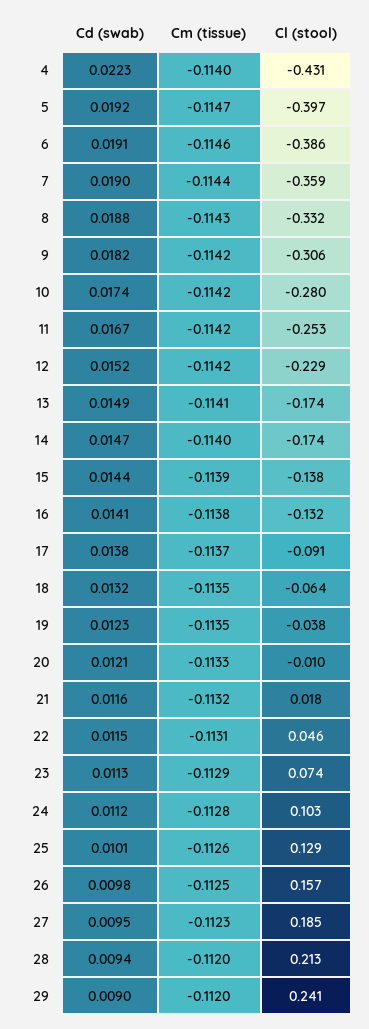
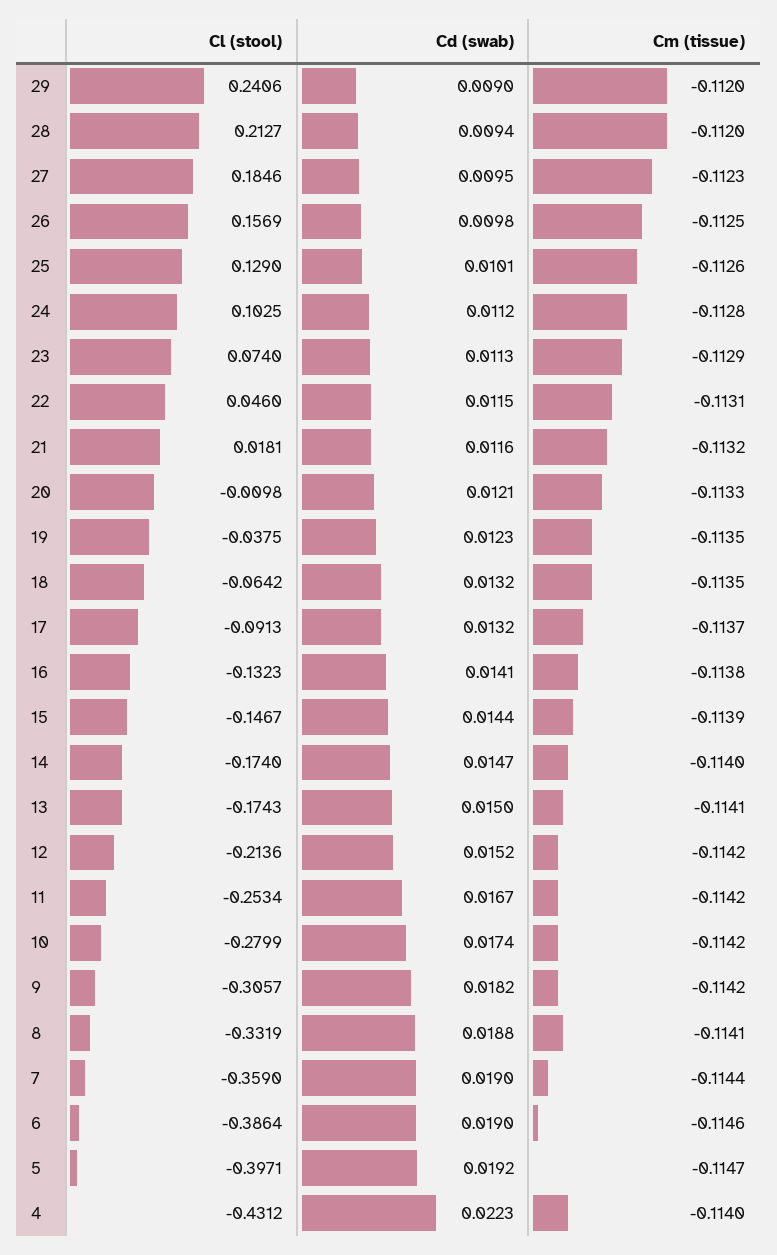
  {
    "Cd (swab)": {
      "4": 0.0223,
      "5": 0.0192,
-     "6": 0.0191,
+     "6": 0.019,
      "7": 0.019,
      "8": 0.0188,
      "9": 0.0182,
      "10": 0.0174,
      "11": 0.0167,
      "12": 0.0152,
-     "13": 0.0149,
+     "13": 0.015,
      "14": 0.0147,
      "15": 0.0144,
      "16": 0.0141,
-     "17": 0.0138,
+     "17": 0.0132,
      "18": 0.0132,
      "19": 0.0123,
      "20": 0.0121,
      "21": 0.0116,
      "22": 0.0115,
      "23": 0.0113,
      "24": 0.0112,
      "25": 0.0101,
      "26": 0.0098,
      "27": 0.0095,
      "28": 0.0094,
      "29": 0.009
    },
    "Cm (tissue)": {
      "4": -0.114,
      "5": -0.1147,
      "6": -0.1146,
      "7": -0.1144,
-     "8": -0.1143,
+     "8": -0.1141,
      "9": -0.1142,
      "10": -0.1142,
      "11": -0.1142,
      "12": -0.1142,
      "13": -0.1141,
      "14": -0.114,
      "15": -0.1139,
      "16": -0.1138,
      "17": -0.1137,
      "18": -0.1135,
      "19": -0.1135,
      "20": -0.1133,
      "21": -0.1132,
      "22": -0.1131,
      "23": -0.1129,
      "24": -0.1128,
      "25": -0.1126,
      "26": -0.1125,
      "27": -0.1123,
      "28": -0.112,
      "29": -0.112
    },
    "Cl (stool)": {
      "4": -0.4312,
      "5": -0.3971,
      "6": -0.3864,
      "7": -0.359,
      "8": -0.3319,
      "9": -0.3057,
      "10": -0.2799,
      "11": -0.2534,
-     "12": -0.229,
+     "12": -0.2136,
      "13": -0.1743,
      "14": -0.174,
-     "15": -0.138,
+     "15": -0.1467,
      "16": -0.1323,
      "17": -0.0913,
      "18": -0.0642,
      "19": -0.0375,
      "20": -0.0098,
      "21": 0.0181,
      "22": 0.046,
      "23": 0.074,
      "24": 0.1025,
      "25": 0.129,
      "26": 0.1569,
      "27": 0.1846,
      "28": 0.2127,
      "29": 0.2406
    }
  }

